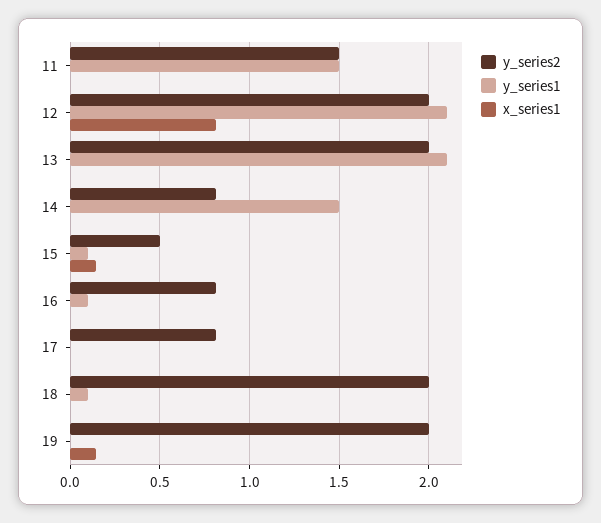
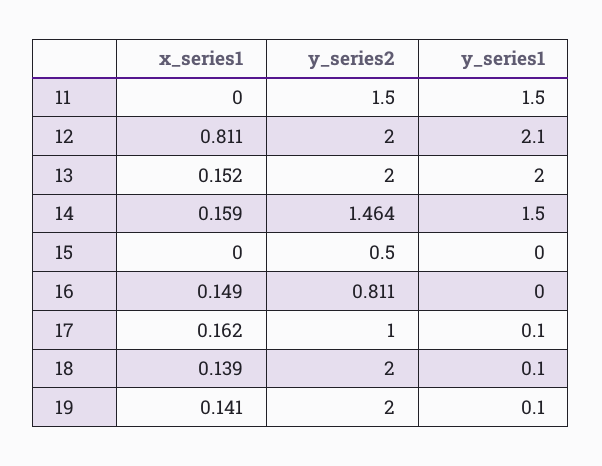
  {
    "y_series2": {
      "11": 1.5,
      "12": 2,
      "13": 2,
-     "14": 0.8,
+     "14": 1.464,
      "15": 0.5,
      "16": 0.811,
-     "17": 0.8,
+     "17": 1,
      "18": 2,
      "19": 2
    },
    "y_series1": {
      "11": 1.5,
      "12": 2.1,
-     "13": 2.1,
+     "13": 2,
      "14": 1.5,
-     "15": 0.1,
+     "15": 0,
-     "16": 0.1,
+     "16": 0,
-     "17": 0,
+     "17": 0.1,
      "18": 0.1,
-     "19": 0
+     "19": 0.1
    },
    "x_series1": {
      "11": 0,
      "12": 0.811,
-     "13": 0,
+     "13": 0.152,
-     "14": 0,
+     "14": 0.159,
-     "15": 0.15,
+     "15": 0,
-     "16": 0,
+     "16": 0.149,
-     "17": 0,
+     "17": 0.162,
-     "18": 0,
+     "18": 0.139,
      "19": 0.141
    }
  }

